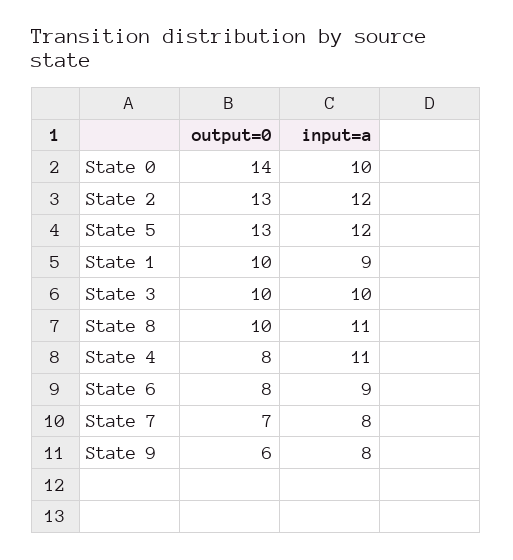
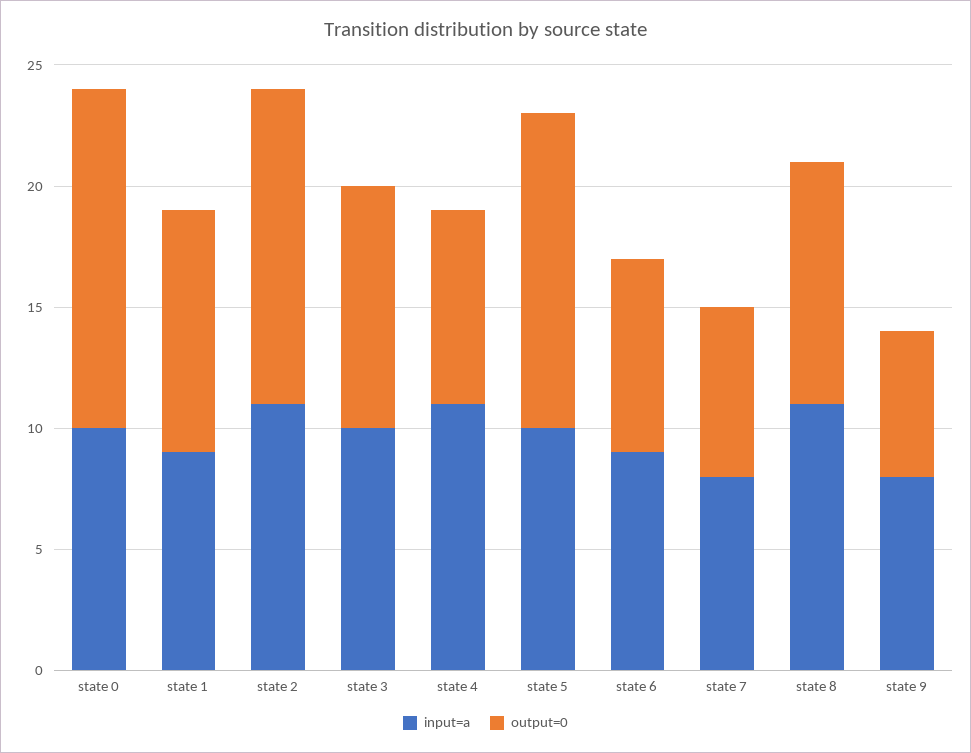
  {
    "output=0": {
      "State 0": 14,
      "State 2": 13,
      "State 5": 13,
      "State 1": 10,
      "State 3": 10,
      "State 8": 10,
      "State 4": 8,
      "State 6": 8,
      "State 7": 7,
      "State 9": 6
    },
    "input=a": {
      "State 0": 10,
-     "State 2": 12,
+     "State 2": 11,
-     "State 5": 12,
+     "State 5": 10,
      "State 1": 9,
      "State 3": 10,
      "State 8": 11,
      "State 4": 11,
      "State 6": 9,
      "State 7": 8,
      "State 9": 8
    }
  }

